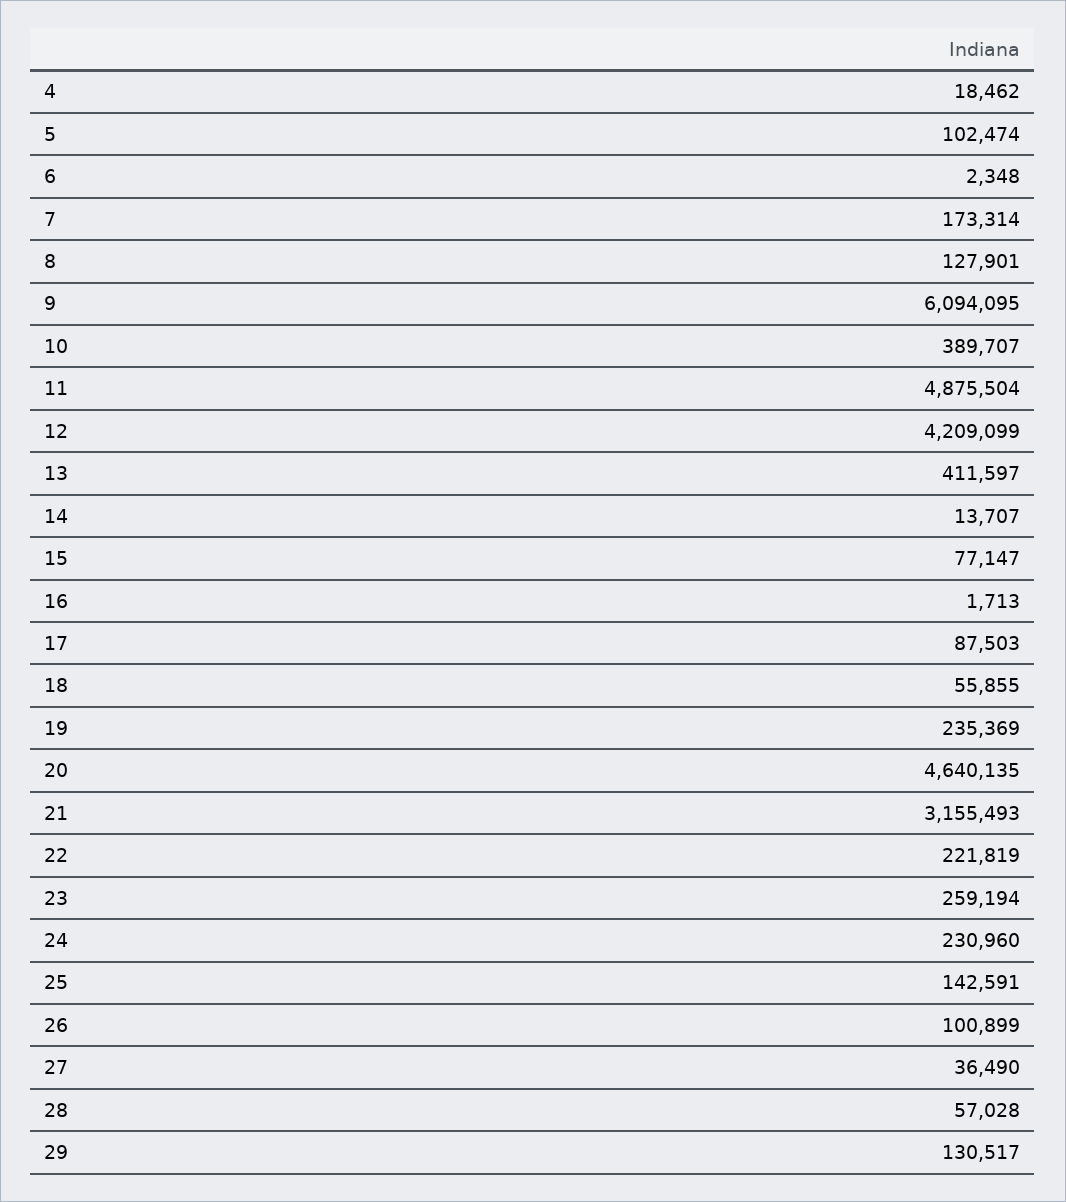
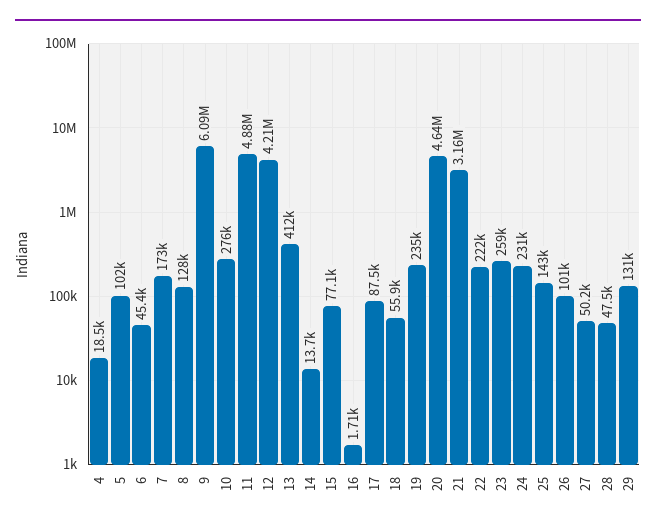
  {
    "4": 18462,
    "5": 102474,
-   "6": 2348,
+   "6": 45400,
    "7": 173314,
    "8": 127901,
    "9": 6094095,
-   "10": 389707,
+   "10": 276000,
    "11": 4875504,
    "12": 4209099,
    "13": 411597,
    "14": 13707,
    "15": 77147,
    "16": 1713,
    "17": 87503,
    "18": 55855,
    "19": 235369,
    "20": 4640135,
    "21": 3155493,
    "22": 221819,
    "23": 259194,
    "24": 230960,
    "25": 142591,
    "26": 100899,
-   "27": 36490,
+   "27": 50200,
-   "28": 57028,
+   "28": 47500,
    "29": 130517
  }

